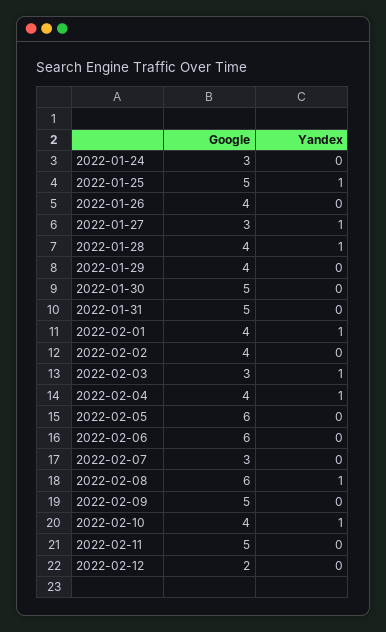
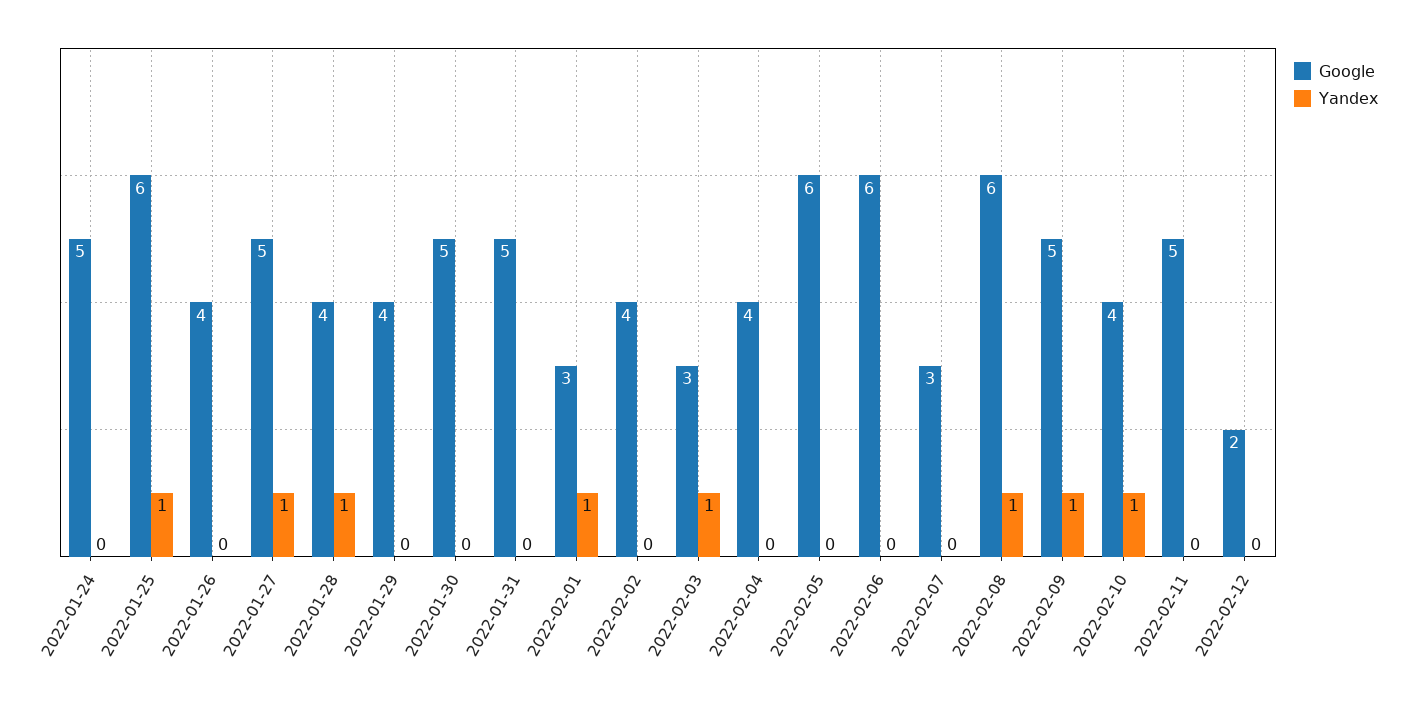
  {
    "Google": {
-     "2022-01-24": 3,
+     "2022-01-24": 5,
-     "2022-01-25": 5,
+     "2022-01-25": 6,
      "2022-01-26": 4,
-     "2022-01-27": 3,
+     "2022-01-27": 5,
      "2022-01-28": 4,
      "2022-01-29": 4,
      "2022-01-30": 5,
      "2022-01-31": 5,
-     "2022-02-01": 4,
+     "2022-02-01": 3,
      "2022-02-02": 4,
      "2022-02-03": 3,
      "2022-02-04": 4,
      "2022-02-05": 6,
      "2022-02-06": 6,
      "2022-02-07": 3,
      "2022-02-08": 6,
      "2022-02-09": 5,
      "2022-02-10": 4,
      "2022-02-11": 5,
      "2022-02-12": 2
    },
    "Yandex": {
      "2022-01-24": 0,
      "2022-01-25": 1,
      "2022-01-26": 0,
      "2022-01-27": 1,
      "2022-01-28": 1,
      "2022-01-29": 0,
      "2022-01-30": 0,
      "2022-01-31": 0,
      "2022-02-01": 1,
      "2022-02-02": 0,
      "2022-02-03": 1,
-     "2022-02-04": 1,
+     "2022-02-04": 0,
      "2022-02-05": 0,
      "2022-02-06": 0,
      "2022-02-07": 0,
      "2022-02-08": 1,
-     "2022-02-09": 0,
+     "2022-02-09": 1,
      "2022-02-10": 1,
      "2022-02-11": 0,
      "2022-02-12": 0
    }
  }

